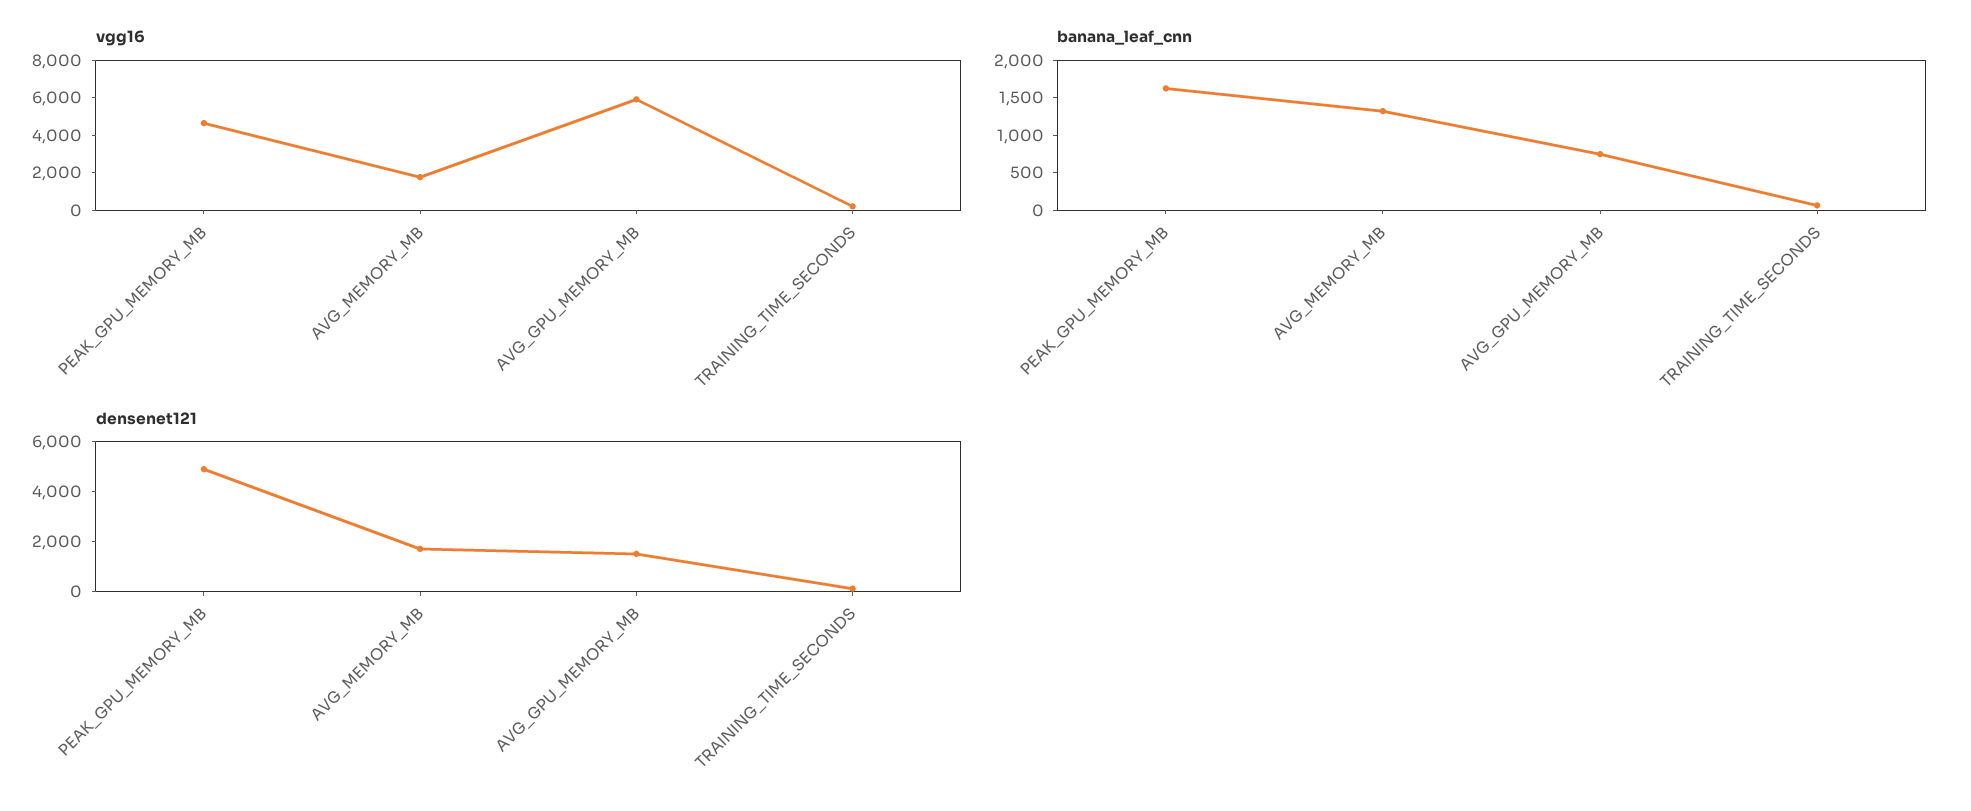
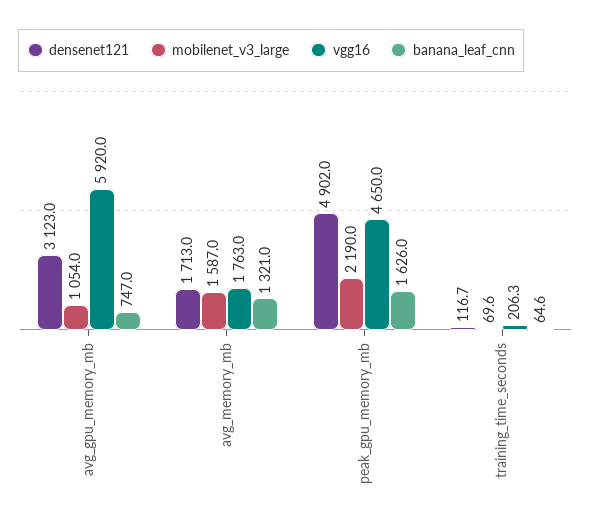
  {
    "vgg16": {
      "PEAK_GPU_MEMORY_MB": 4650,
      "AVG_MEMORY_MB": 1763,
      "AVG_GPU_MEMORY_MB": 5920,
      "TRAINING_TIME_SECONDS": 206.3
    },
    "banana_leaf_cnn": {
      "PEAK_GPU_MEMORY_MB": 1626,
      "AVG_MEMORY_MB": 1321,
      "AVG_GPU_MEMORY_MB": 747,
      "TRAINING_TIME_SECONDS": 64.6
    },
    "densenet121": {
      "PEAK_GPU_MEMORY_MB": 4902,
      "AVG_MEMORY_MB": 1713,
-     "AVG_GPU_MEMORY_MB": 1500,
+     "AVG_GPU_MEMORY_MB": 3123,
      "TRAINING_TIME_SECONDS": 116.7
-   }
+   },
+   "mobilenet_v3_large": {
+     "AVG_GPU_MEMORY_MB": 1054,
+     "AVG_MEMORY_MB": 1587,
+     "PEAK_GPU_MEMORY_MB": 2190,
+     "TRAINING_TIME_SECONDS": 69.6
+   }
  }

